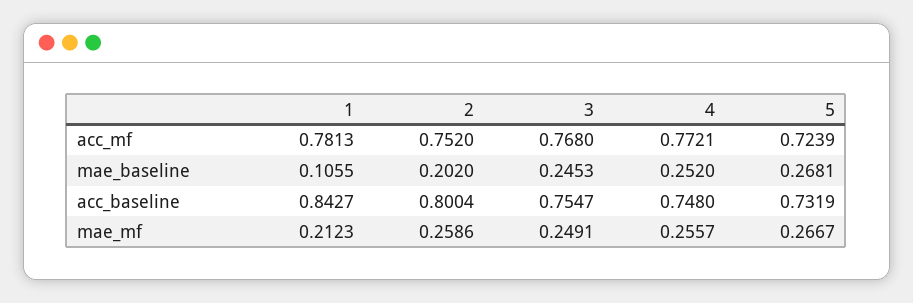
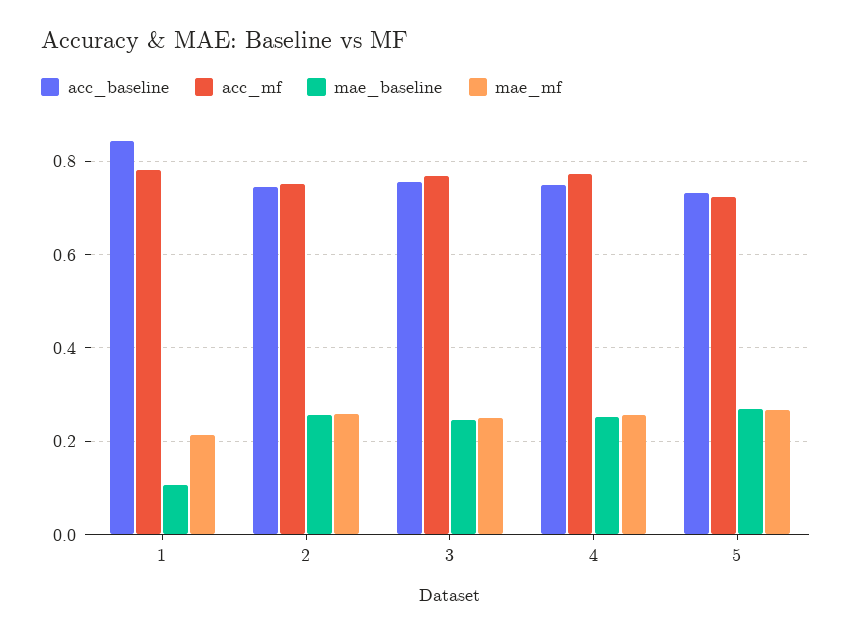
  {
    "acc_mf": {
      "1": 0.7813,
      "2": 0.752,
      "3": 0.768,
      "4": 0.7721,
      "5": 0.7239
    },
    "mae_baseline": {
      "1": 0.1055,
-     "2": 0.202,
+     "2": 0.26,
      "3": 0.2453,
      "4": 0.252,
      "5": 0.2681
    },
    "acc_baseline": {
      "1": 0.8427,
-     "2": 0.8004,
+     "2": 0.74,
      "3": 0.7547,
      "4": 0.748,
      "5": 0.7319
    },
    "mae_mf": {
      "1": 0.2123,
      "2": 0.2586,
      "3": 0.2491,
      "4": 0.2557,
      "5": 0.2667
    }
  }

